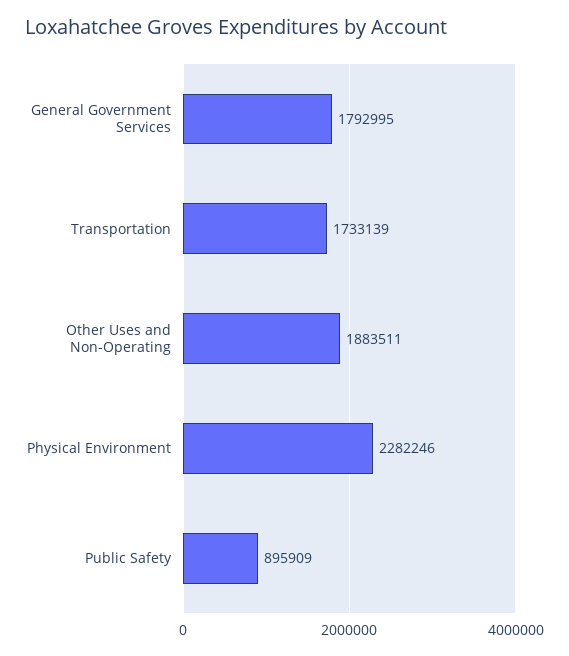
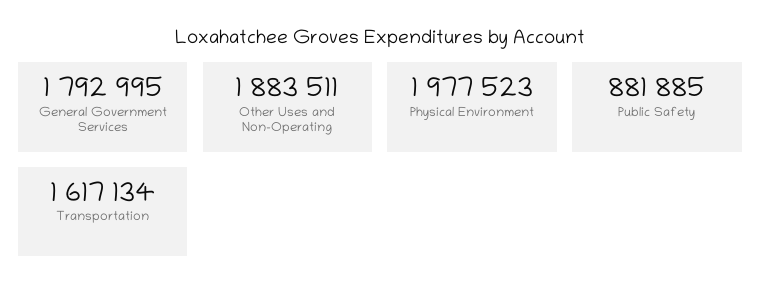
  {
    "General Government Services": 1792995,
-   "Transportation": 1733139,
+   "Transportation": 1617134,
    "Other Uses and Non-Operating": 1883511,
-   "Physical Environment": 2282246,
+   "Physical Environment": 1977523,
-   "Public Safety": 895909
+   "Public Safety": 881885
  }

